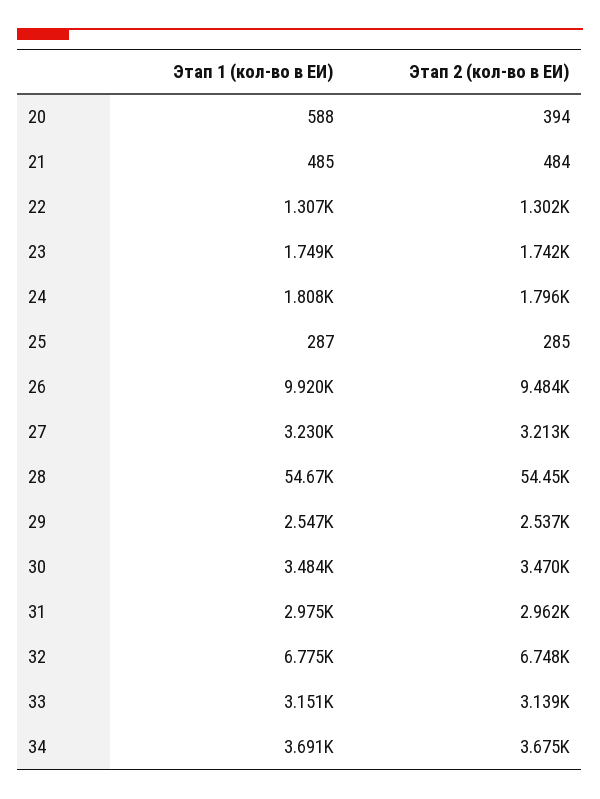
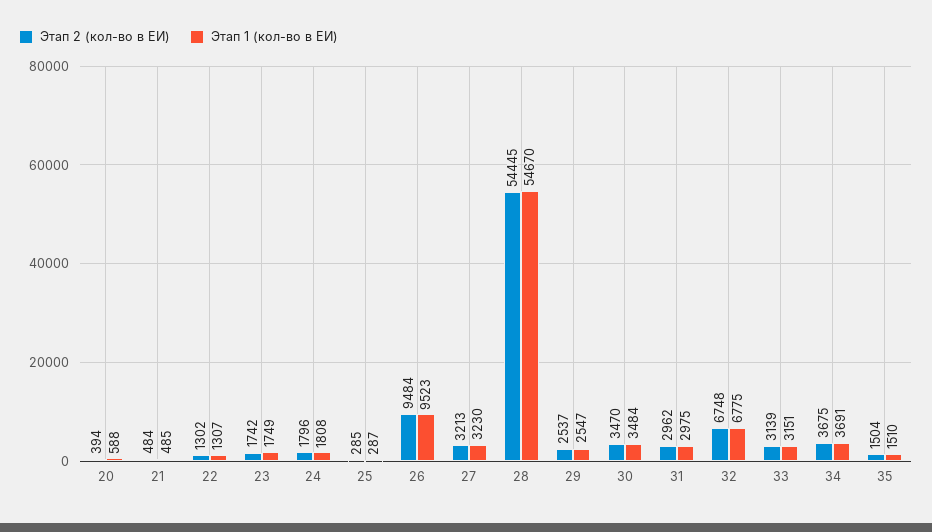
  {
    "Этап 1 (кол-во в ЕИ)": {
      "20": 588,
      "21": 485,
      "22": 1307,
      "23": 1749,
      "24": 1808,
      "25": 287,
-     "26": 9920,
+     "26": 9523,
      "27": 3230,
      "28": 54670,
      "29": 2547,
      "30": 3484,
      "31": 2975,
      "32": 6775,
      "33": 3151,
-     "34": 3691
+     "34": 3691,
+     "35": 1510
    },
    "Этап 2 (кол-во в ЕИ)": {
      "20": 394,
      "21": 484,
      "22": 1302,
      "23": 1742,
      "24": 1796,
      "25": 285,
      "26": 9484,
      "27": 3213,
      "28": 54445,
      "29": 2537,
      "30": 3470,
      "31": 2962,
      "32": 6748,
      "33": 3139,
-     "34": 3675
+     "34": 3675,
+     "35": 1504
    }
  }

